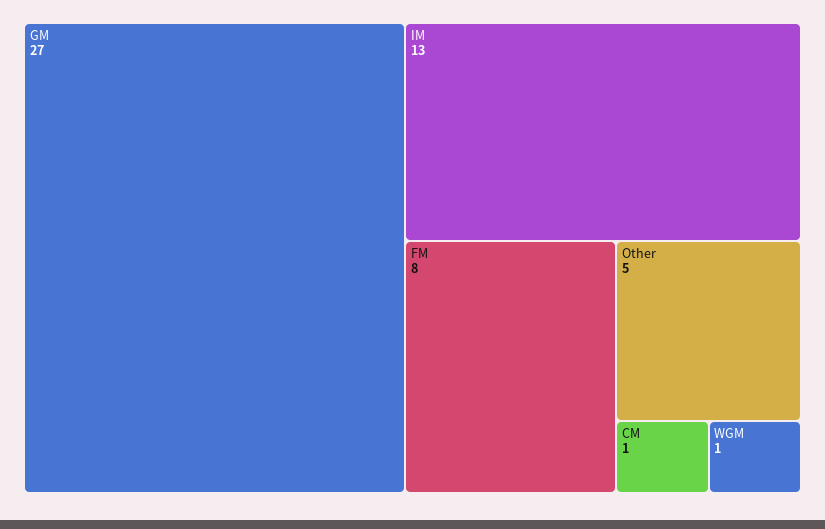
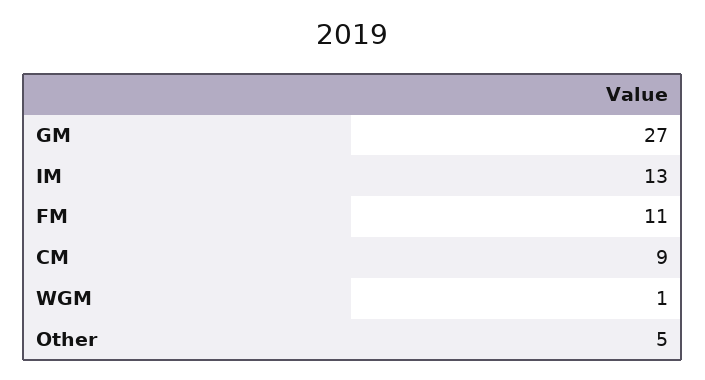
  {
    "GM": 27,
    "IM": 13,
-   "FM": 8,
+   "FM": 11,
    "Other": 5,
-   "CM": 1,
+   "CM": 9,
    "WGM": 1
  }

